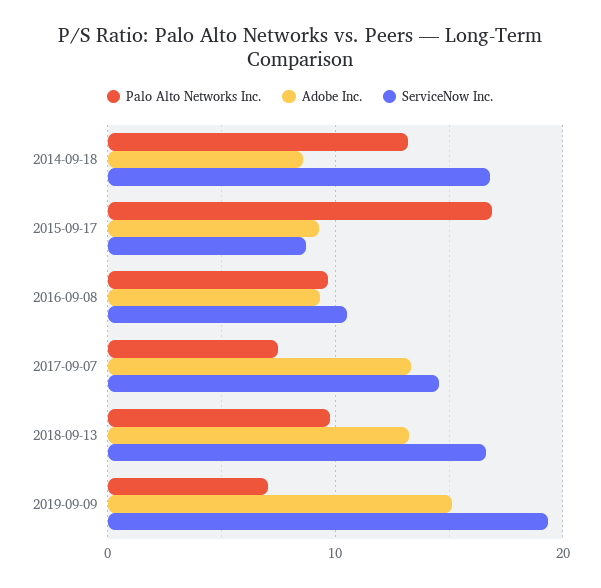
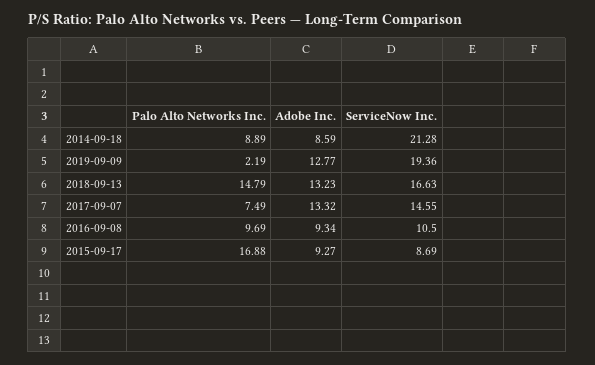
  {
    "Palo Alto Networks Inc.": {
-     "2014-09-18": 13,
+     "2014-09-18": 8.89,
      "2015-09-17": 16.88,
      "2016-09-08": 9.69,
      "2017-09-07": 7.49,
-     "2018-09-13": 10,
+     "2018-09-13": 14.79,
-     "2019-09-09": 7
+     "2019-09-09": 2.19
    },
    "Adobe Inc.": {
      "2014-09-18": 8.59,
      "2015-09-17": 9.27,
      "2016-09-08": 9.34,
      "2017-09-07": 13.32,
      "2018-09-13": 13.23,
-     "2019-09-09": 15
+     "2019-09-09": 12.77
    },
    "ServiceNow Inc.": {
-     "2014-09-18": 17,
+     "2014-09-18": 21.28,
      "2015-09-17": 8.69,
      "2016-09-08": 10.5,
      "2017-09-07": 14.55,
      "2018-09-13": 16.63,
      "2019-09-09": 19.36
    }
  }

